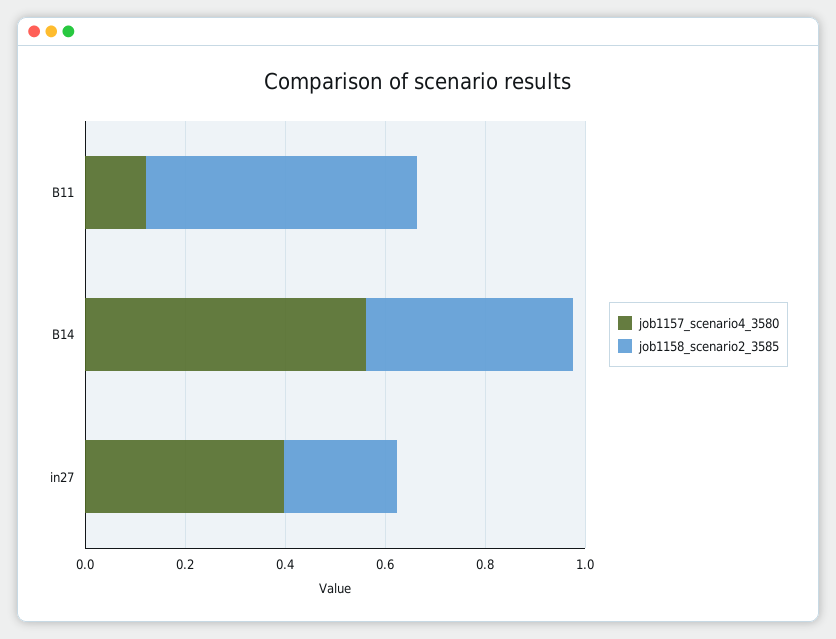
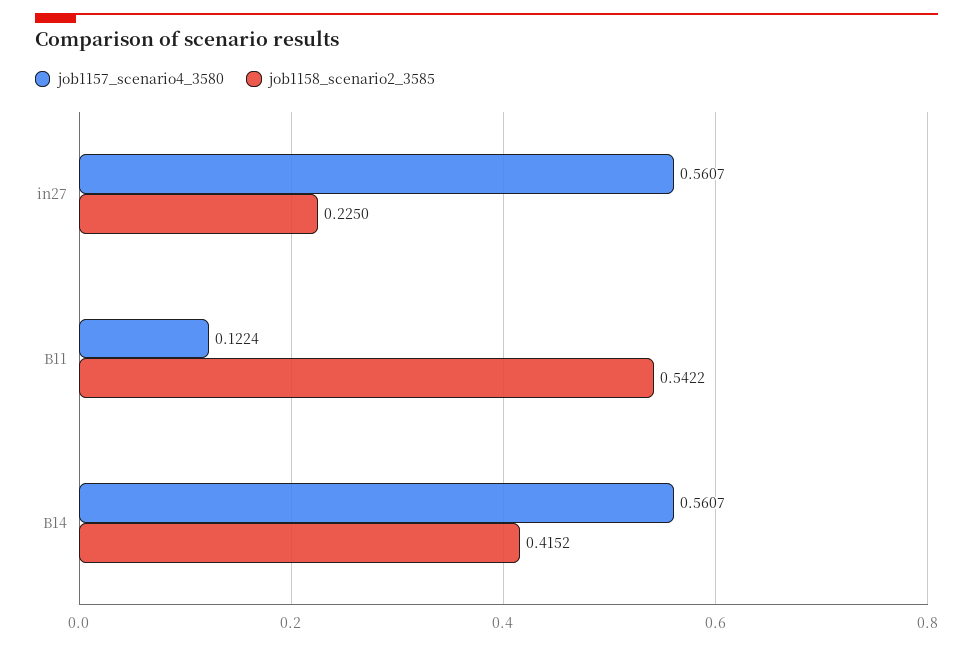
  {
    "job1157_scenario4_3580": {
      "B11": 0.1224,
      "B14": 0.5607,
-     "in27": 0.4
+     "in27": 0.5607
    },
    "job1158_scenario2_3585": {
      "B11": 0.5422,
      "B14": 0.4152,
      "in27": 0.225
    }
  }

